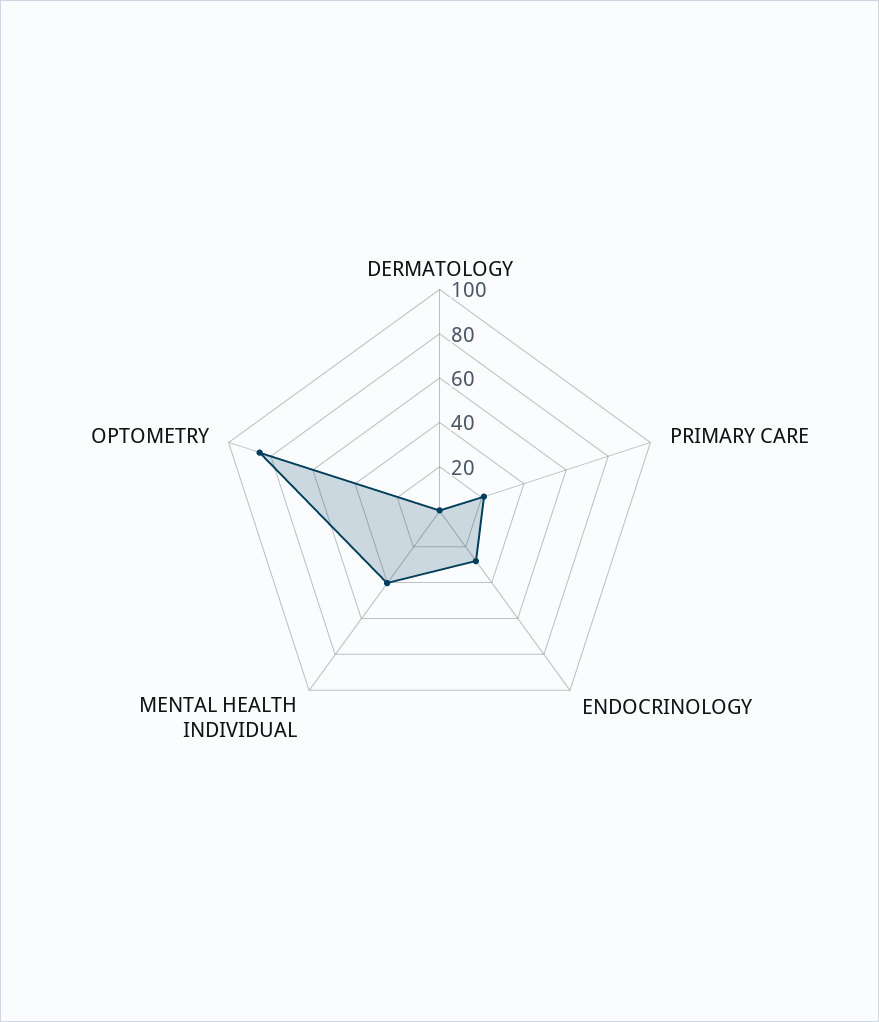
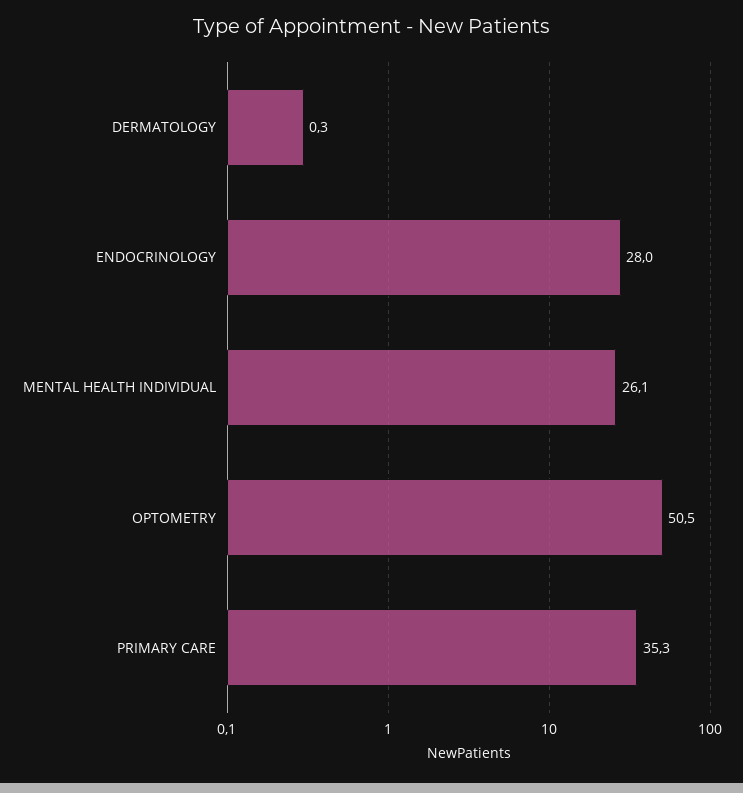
  {
    "DERMATOLOGY": 0.3,
-   "PRIMARY CARE": 20,
+   "PRIMARY CARE": 35.3,
    "ENDOCRINOLOGY": 28,
-   "MENTAL HEALTH INDIVIDUAL": 40,
+   "MENTAL HEALTH INDIVIDUAL": 26.1,
-   "OPTOMETRY": 85
+   "OPTOMETRY": 50.5
  }

